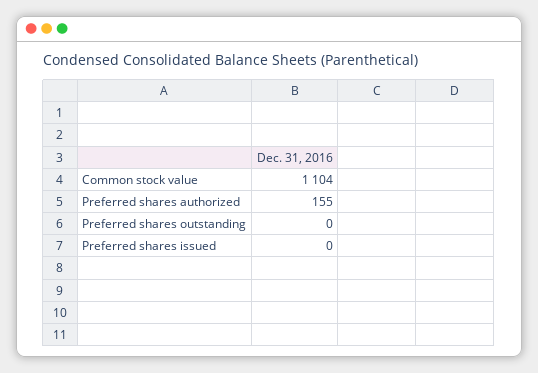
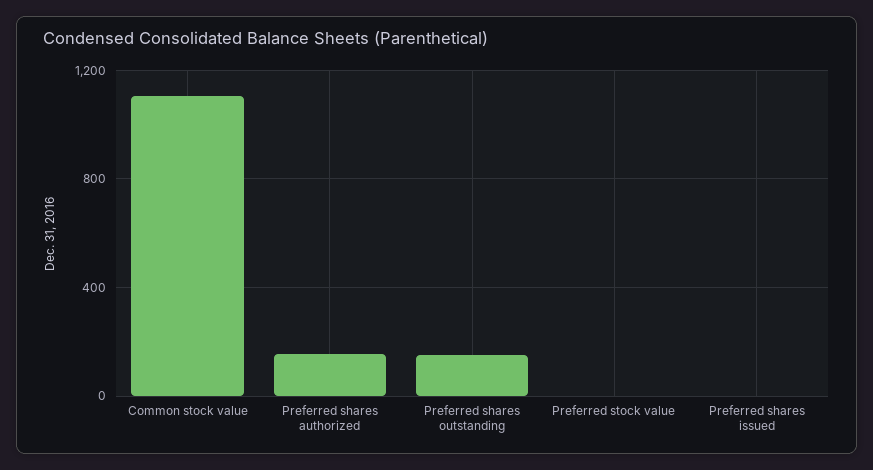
  {
    "Common stock value": 1104,
    "Preferred shares authorized": 155,
-   "Preferred shares outstanding": 0,
+   "Preferred shares outstanding": 150,
-   "Preferred shares issued": 0
+   "Preferred shares issued": 0,
+   "Preferred stock value": 0
  }

